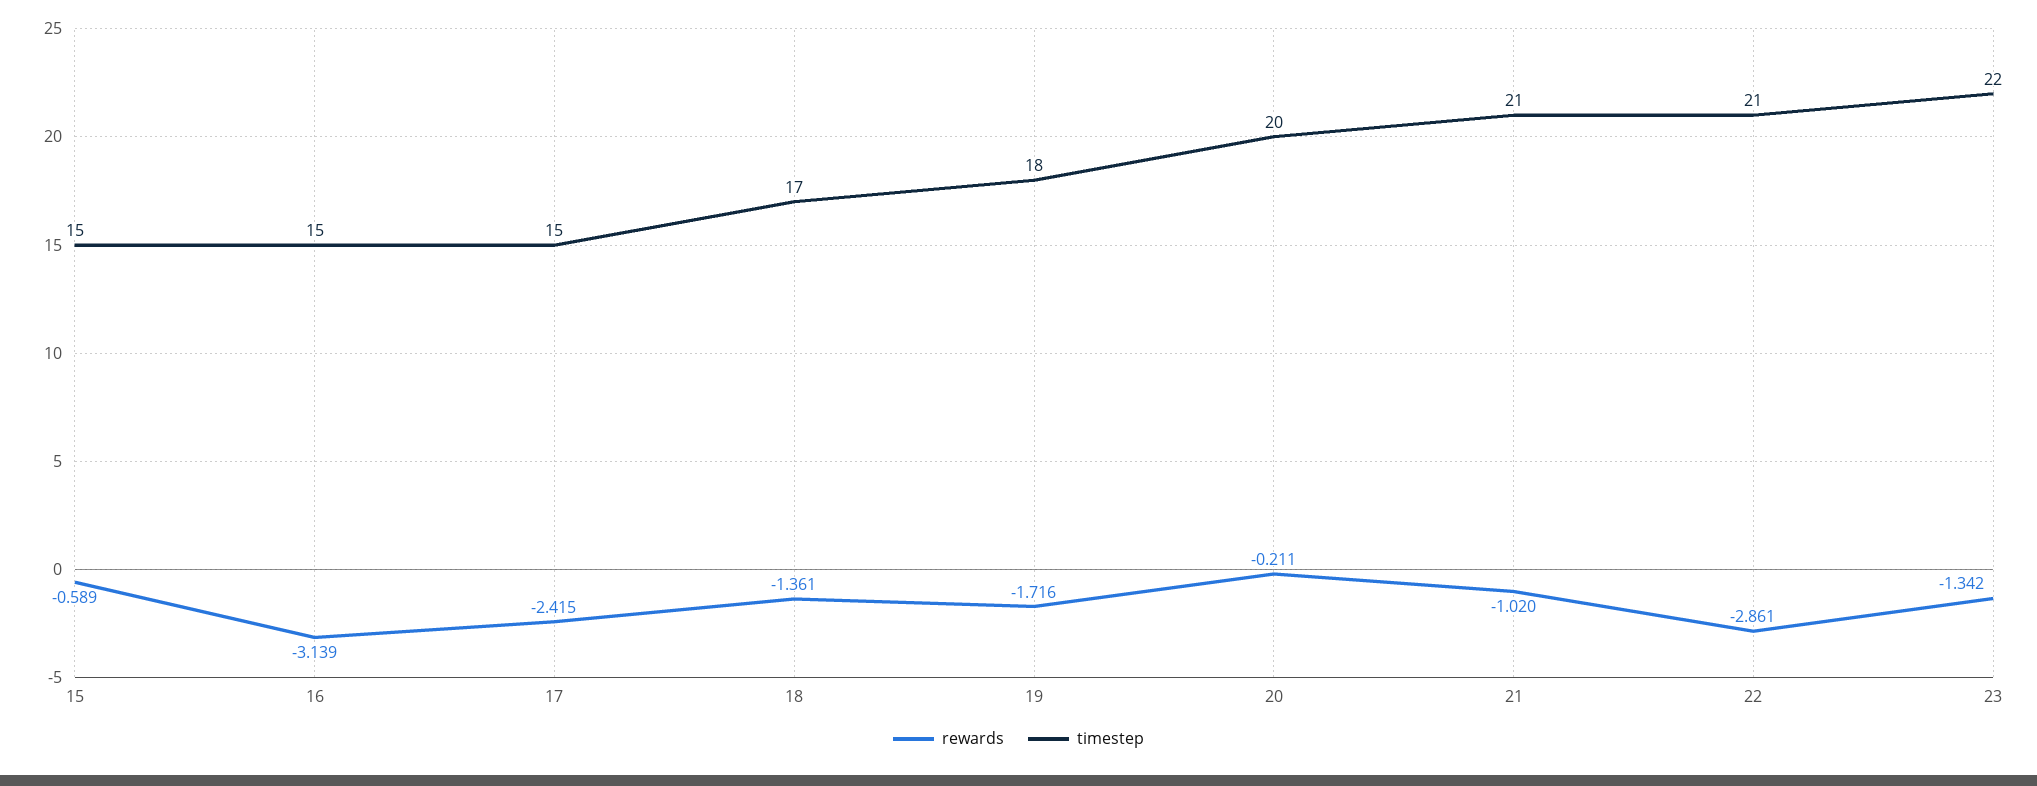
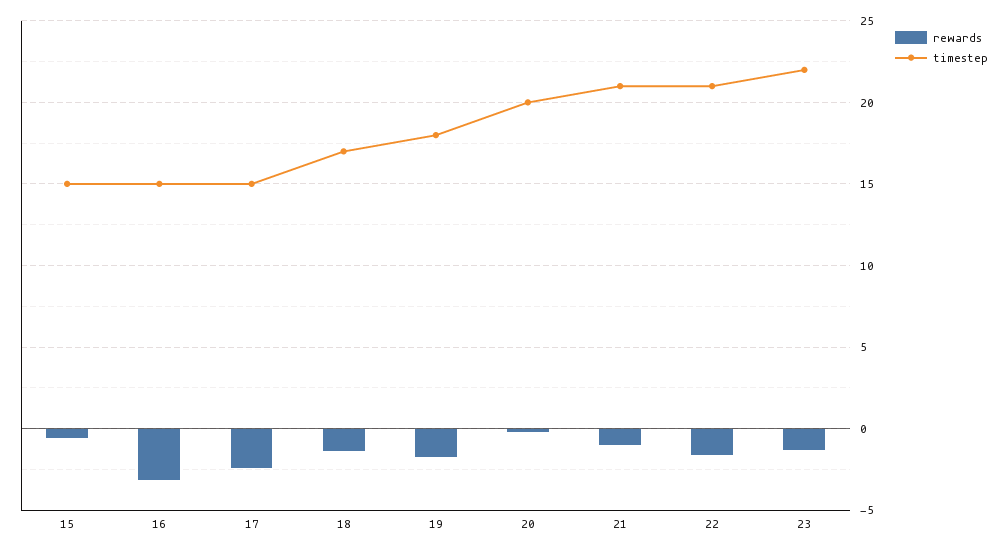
  {
    "rewards": {
      "15": -0.589,
      "16": -3.139,
      "17": -2.415,
      "18": -1.361,
      "19": -1.716,
      "20": -0.211,
      "21": -1.02,
-     "22": -2.861,
+     "22": -1.5,
      "23": -1.342
    },
    "timestep": {
      "15": 15,
      "16": 15,
      "17": 15,
      "18": 17,
      "19": 18,
      "20": 20,
      "21": 21,
      "22": 21,
      "23": 22
    }
  }

